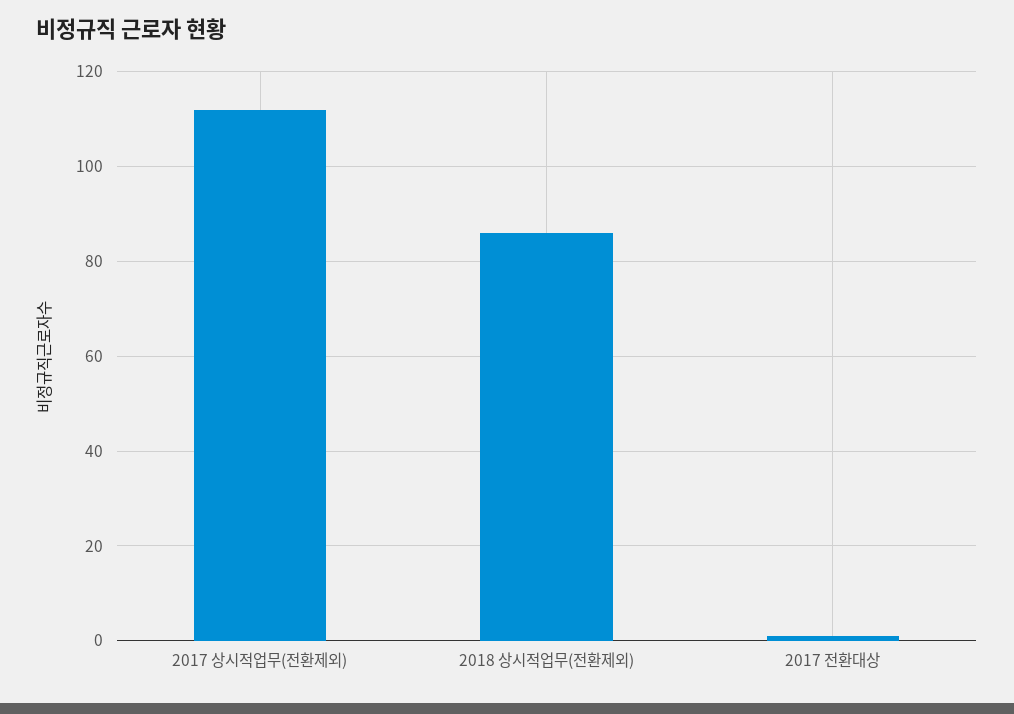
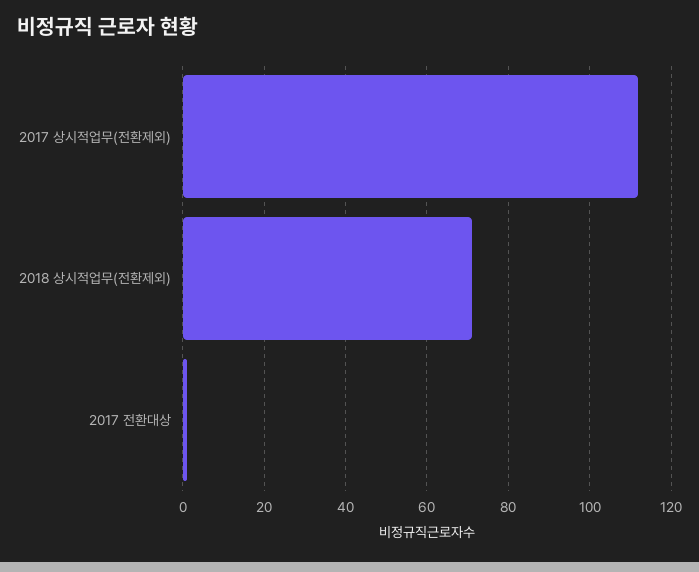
  {
    "2017 상시적업무(전환제외)": 110,
-   "2018 상시적업무(전환제외)": 85,
+   "2018 상시적업무(전환제외)": 70,
    "2017 전환대상": 0
  }

